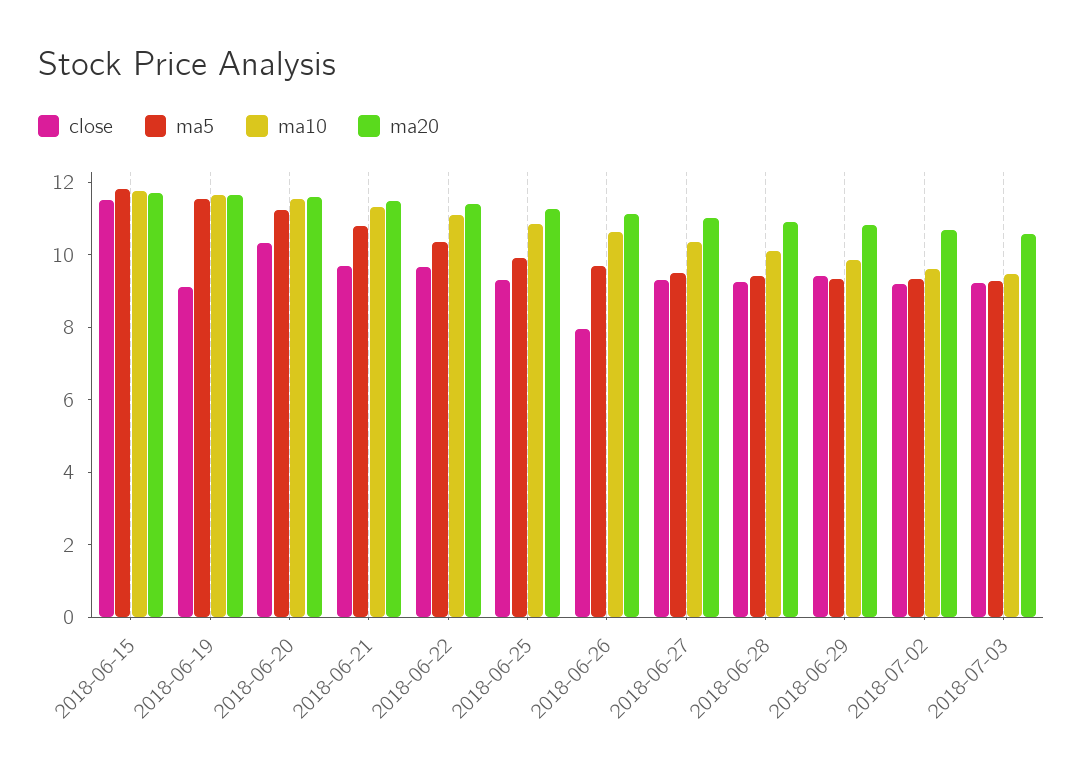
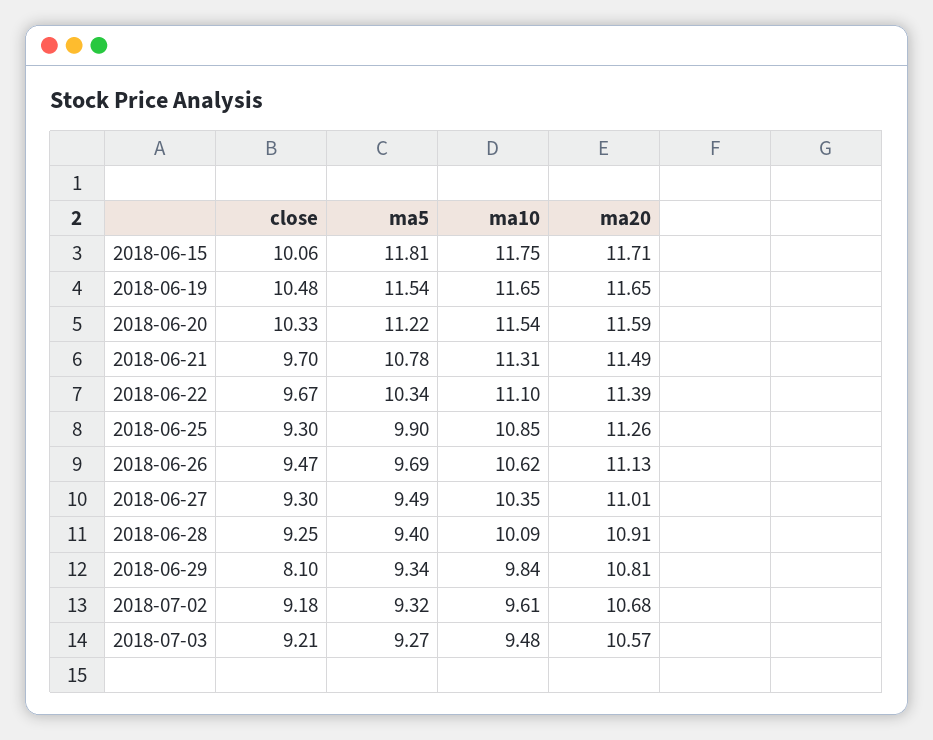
  {
    "close": {
-     "2018-06-15": 11.5,
+     "2018-06-15": 10.06,
-     "2018-06-19": 9,
+     "2018-06-19": 10.48,
      "2018-06-20": 10.33,
      "2018-06-21": 9.7,
      "2018-06-22": 9.67,
      "2018-06-25": 9.3,
-     "2018-06-26": 8,
+     "2018-06-26": 9.47,
      "2018-06-27": 9.3,
      "2018-06-28": 9.25,
-     "2018-06-29": 9.5,
+     "2018-06-29": 8.1,
      "2018-07-02": 9.18,
      "2018-07-03": 9.21
    },
    "ma5": {
      "2018-06-15": 11.81,
      "2018-06-19": 11.54,
      "2018-06-20": 11.22,
      "2018-06-21": 10.78,
      "2018-06-22": 10.34,
      "2018-06-25": 9.9,
      "2018-06-26": 9.69,
      "2018-06-27": 9.49,
      "2018-06-28": 9.4,
      "2018-06-29": 9.34,
      "2018-07-02": 9.32,
      "2018-07-03": 9.27
    },
    "ma10": {
      "2018-06-15": 11.75,
      "2018-06-19": 11.65,
      "2018-06-20": 11.54,
      "2018-06-21": 11.31,
      "2018-06-22": 11.1,
      "2018-06-25": 10.85,
      "2018-06-26": 10.62,
      "2018-06-27": 10.35,
      "2018-06-28": 10.09,
      "2018-06-29": 9.84,
      "2018-07-02": 9.61,
      "2018-07-03": 9.48
    },
    "ma20": {
      "2018-06-15": 11.71,
      "2018-06-19": 11.65,
      "2018-06-20": 11.59,
      "2018-06-21": 11.49,
      "2018-06-22": 11.39,
      "2018-06-25": 11.26,
      "2018-06-26": 11.13,
      "2018-06-27": 11.01,
      "2018-06-28": 10.91,
      "2018-06-29": 10.81,
      "2018-07-02": 10.68,
      "2018-07-03": 10.57
    }
  }

